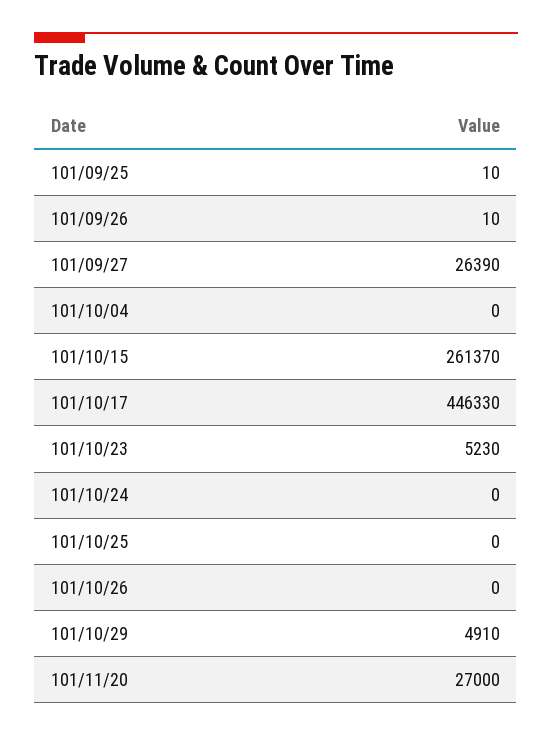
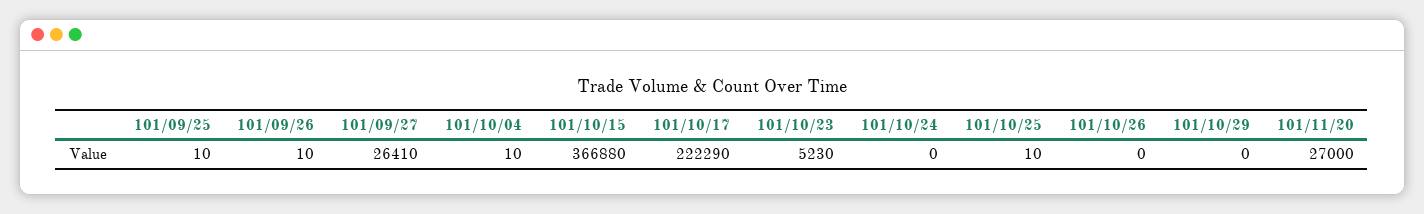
  {
    "101/09/25": 10,
    "101/09/26": 10,
-   "101/09/27": 26390,
+   "101/09/27": 26410,
-   "101/10/04": 0,
+   "101/10/04": 10,
-   "101/10/15": 261370,
+   "101/10/15": 366880,
-   "101/10/17": 446330,
+   "101/10/17": 222290,
    "101/10/23": 5230,
    "101/10/24": 0,
-   "101/10/25": 0,
+   "101/10/25": 10,
    "101/10/26": 0,
-   "101/10/29": 4910,
+   "101/10/29": 0,
    "101/11/20": 27000
  }

